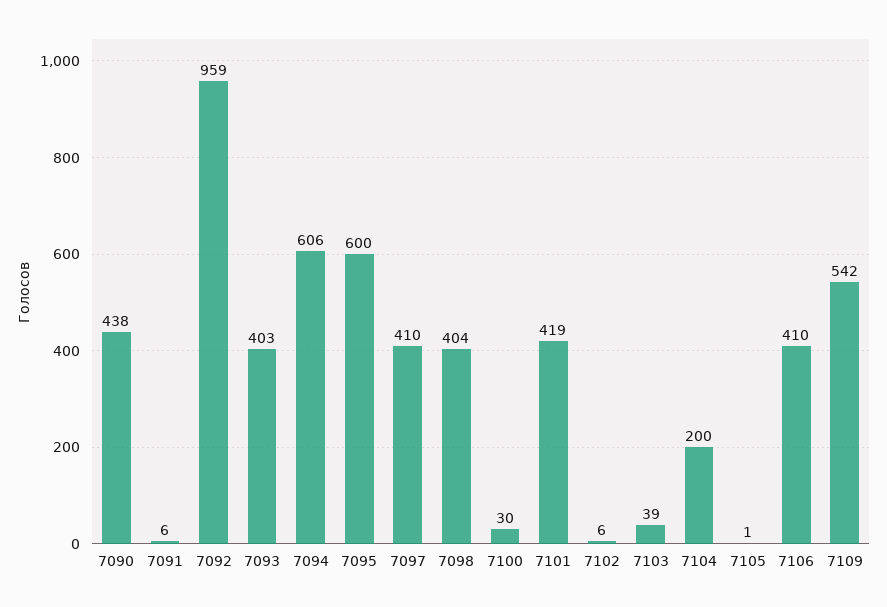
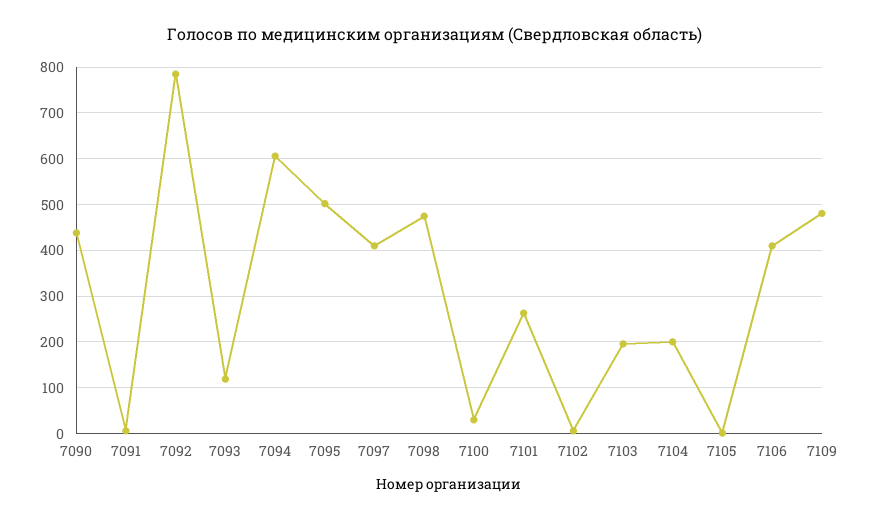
  {
    "7090": 438,
    "7091": 6,
-   "7092": 959,
+   "7092": 780,
-   "7093": 403,
+   "7093": 120,
    "7094": 606,
-   "7095": 600,
+   "7095": 500,
    "7097": 410,
-   "7098": 404,
+   "7098": 480,
    "7100": 30,
-   "7101": 419,
+   "7101": 260,
    "7102": 6,
-   "7103": 39,
+   "7103": 200,
    "7104": 200,
    "7105": 1,
    "7106": 410,
-   "7109": 542
+   "7109": 480
  }

